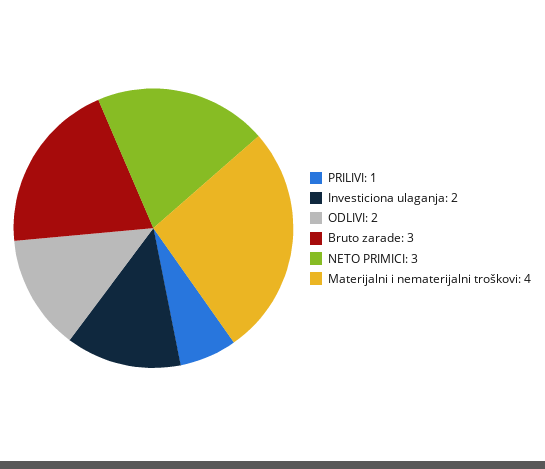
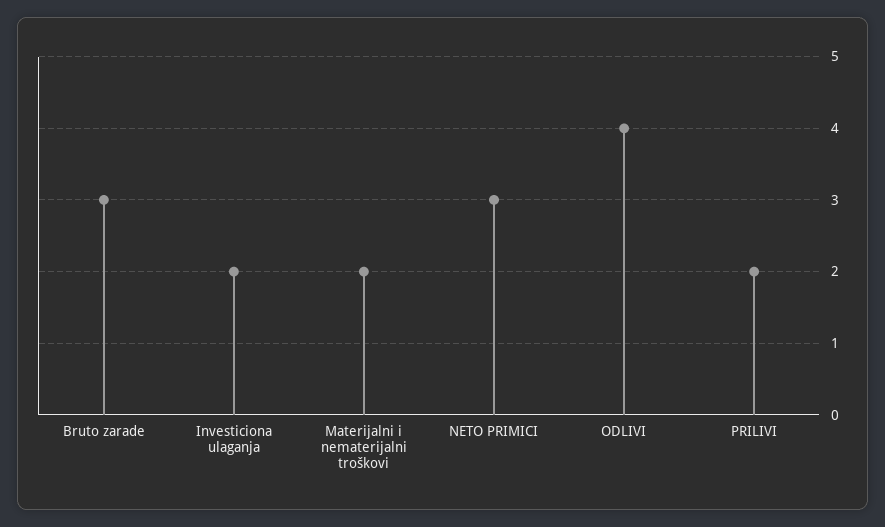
  {
-   "PRILIVI": 1,
+   "PRILIVI": 2,
    "Investiciona ulaganja": 2,
-   "ODLIVI": 2,
+   "ODLIVI": 4,
    "Bruto zarade": 3,
    "NETO PRIMICI": 3,
-   "Materijalni i nematerijalni troškovi": 4
+   "Materijalni i nematerijalni troškovi": 2
  }

